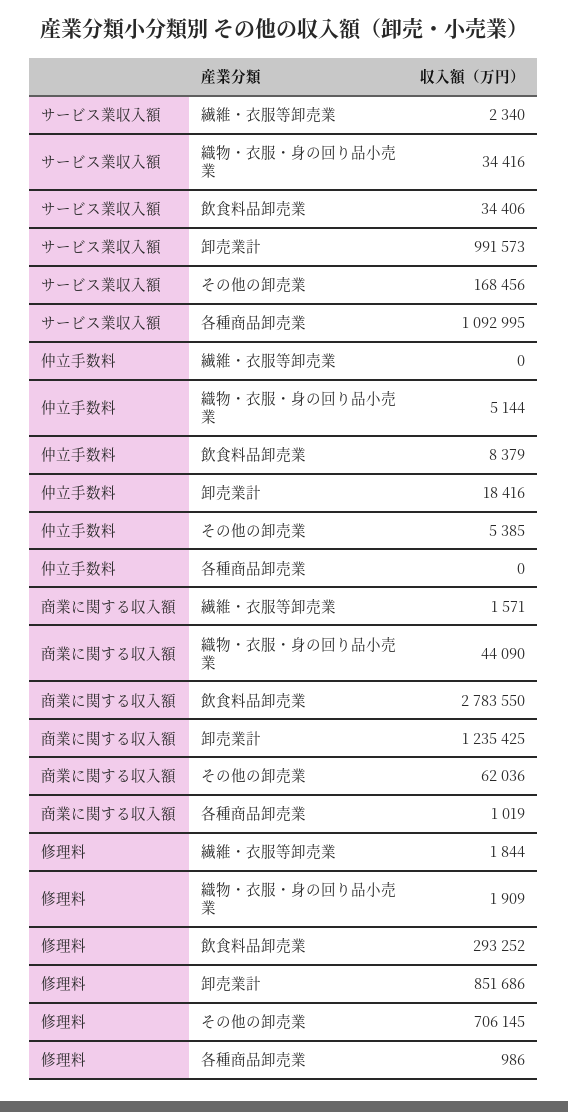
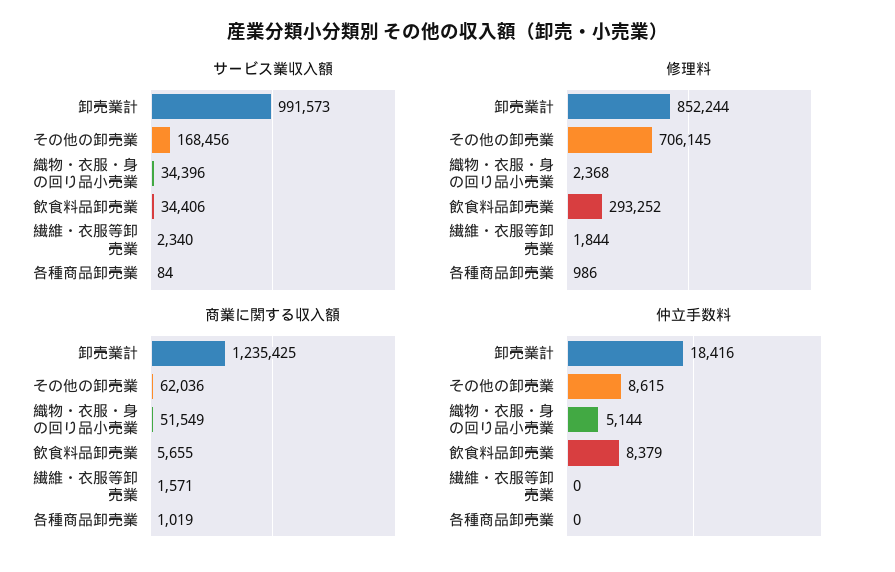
  {
    "サービス業収入額": {
      "繊維・衣服等卸売業": 2340,
-     "織物・衣服・身の回り品小売業": 34416,
+     "織物・衣服・身の回り品小売業": 34396,
      "飲食料品卸売業": 34406,
      "卸売業計": 991573,
      "その他の卸売業": 168456,
-     "各種商品卸売業": 1092995
+     "各種商品卸売業": 84
    },
    "仲立手数料": {
      "繊維・衣服等卸売業": 0,
      "織物・衣服・身の回り品小売業": 5144,
      "飲食料品卸売業": 8379,
      "卸売業計": 18416,
-     "その他の卸売業": 5385,
+     "その他の卸売業": 8615,
      "各種商品卸売業": 0
    },
    "商業に関する収入額": {
      "繊維・衣服等卸売業": 1571,
-     "織物・衣服・身の回り品小売業": 44090,
+     "織物・衣服・身の回り品小売業": 51549,
-     "飲食料品卸売業": 2783550,
+     "飲食料品卸売業": 5655,
      "卸売業計": 1235425,
      "その他の卸売業": 62036,
      "各種商品卸売業": 1019
    },
    "修理料": {
      "繊維・衣服等卸売業": 1844,
-     "織物・衣服・身の回り品小売業": 1909,
+     "織物・衣服・身の回り品小売業": 2368,
      "飲食料品卸売業": 293252,
-     "卸売業計": 851686,
+     "卸売業計": 852244,
      "その他の卸売業": 706145,
      "各種商品卸売業": 986
    }
  }

